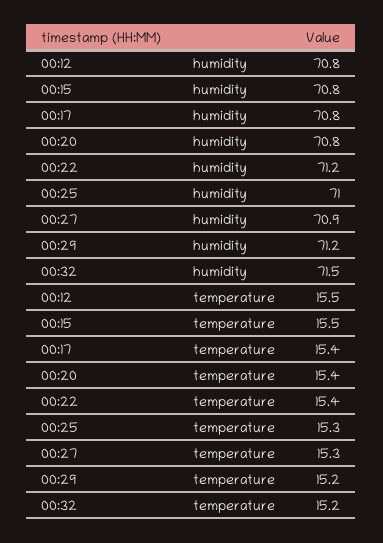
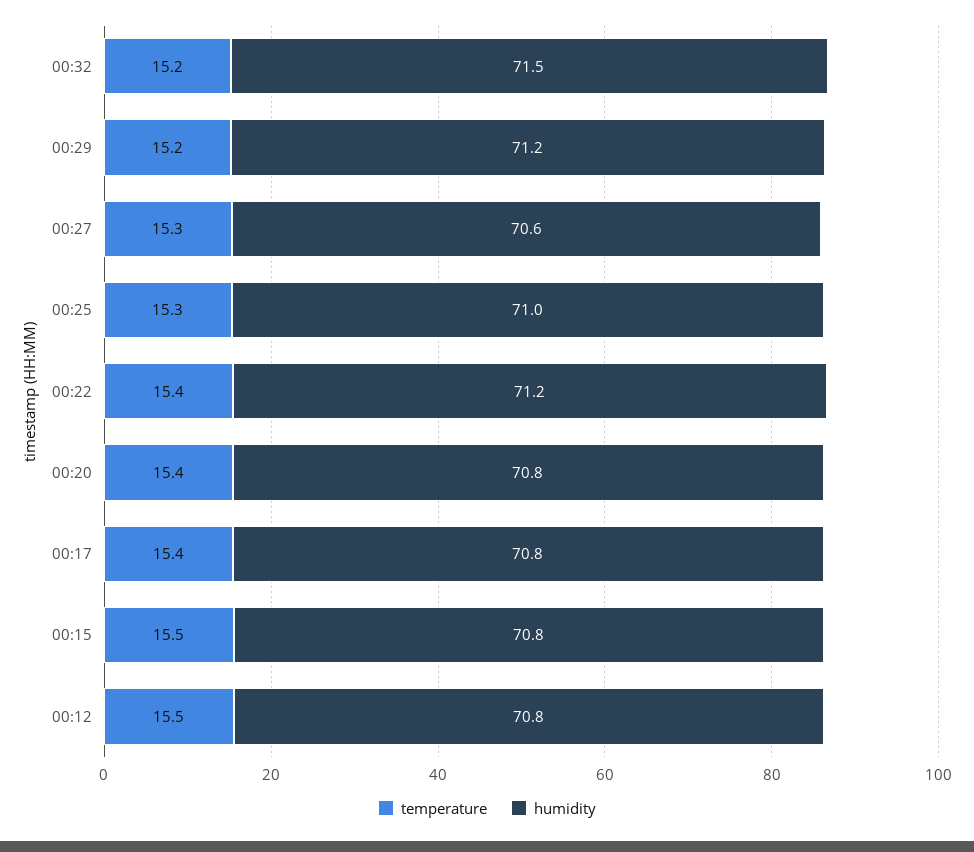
  {
    "humidity": {
      "00:12": 70.8,
      "00:15": 70.8,
      "00:17": 70.8,
      "00:20": 70.8,
      "00:22": 71.2,
      "00:25": 71,
-     "00:27": 70.9,
+     "00:27": 70.6,
      "00:29": 71.2,
      "00:32": 71.5
    },
    "temperature": {
      "00:12": 15.5,
      "00:15": 15.5,
      "00:17": 15.4,
      "00:20": 15.4,
      "00:22": 15.4,
      "00:25": 15.3,
      "00:27": 15.3,
      "00:29": 15.2,
      "00:32": 15.2
    }
  }

